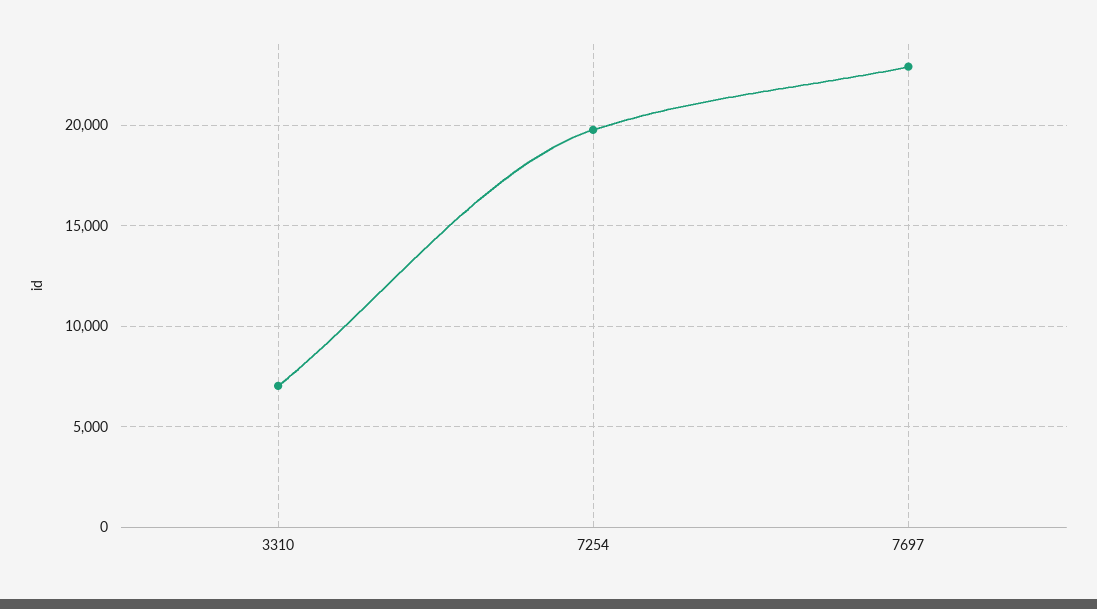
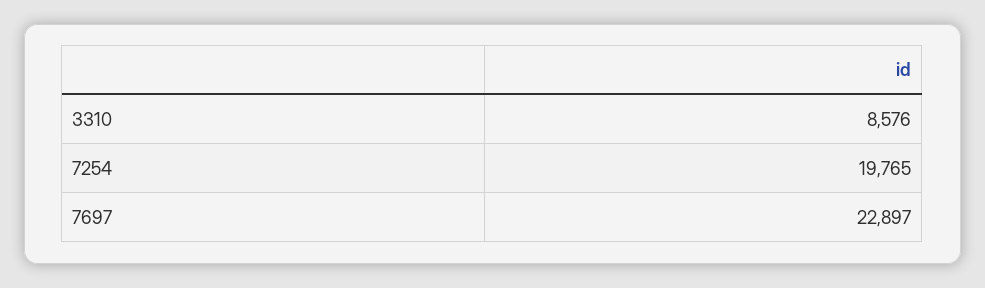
  {
-   "3310": 7000,
+   "3310": 8576,
    "7254": 19765,
    "7697": 22897
  }

